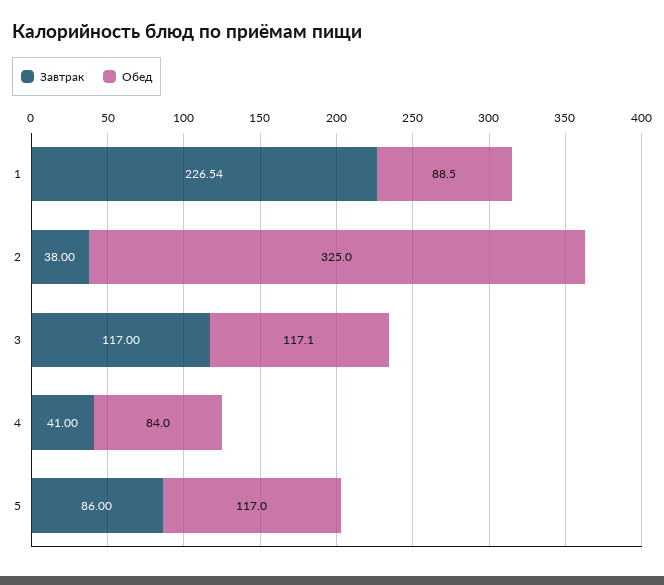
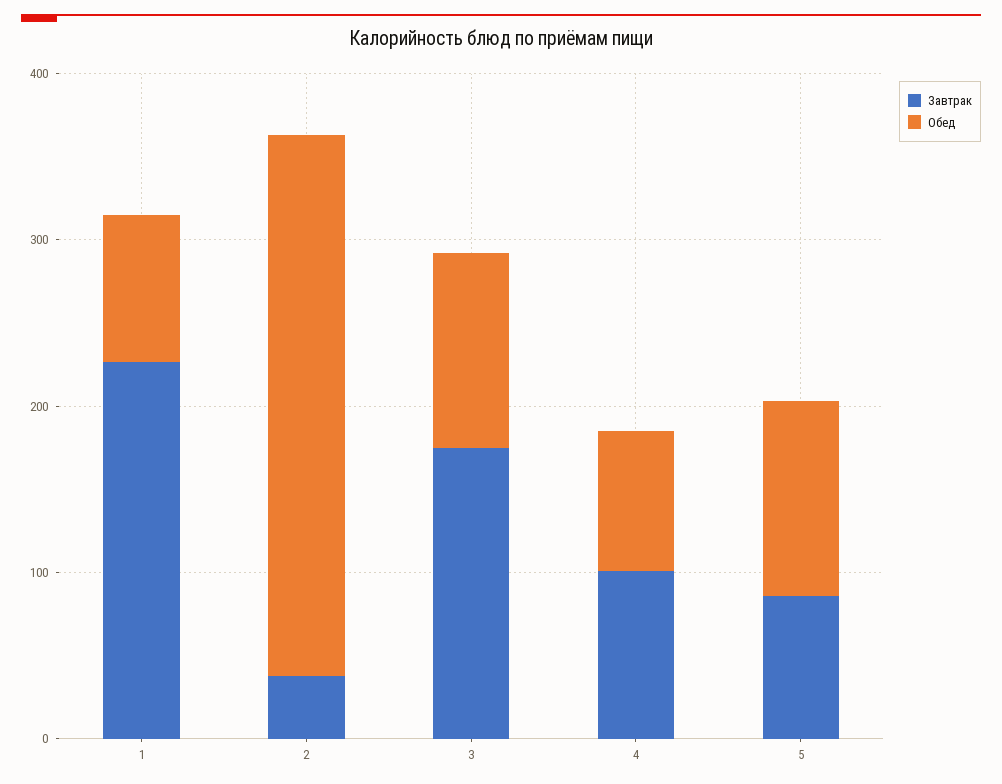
  {
    "Завтрак": {
      "1": 226.54,
      "2": 38,
-     "3": 117,
+     "3": 180,
-     "4": 41,
+     "4": 100,
      "5": 86
    },
    "Обед": {
      "1": 88.5,
      "2": 325,
      "3": 117.1,
      "4": 84,
      "5": 117
    }
  }

